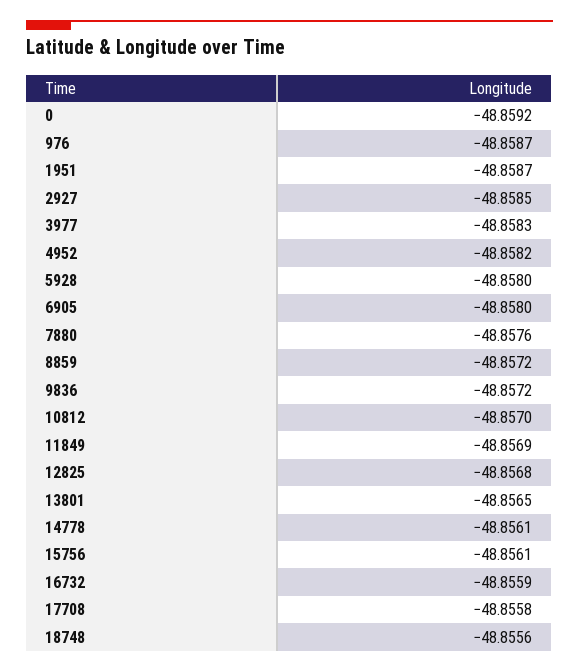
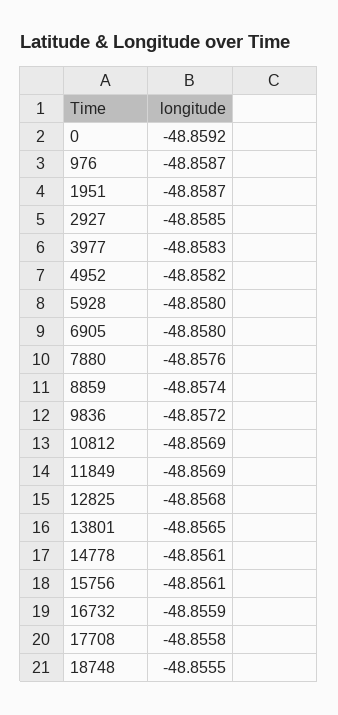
  {
    "0": -48.8592,
    "976": -48.8587,
    "1951": -48.8587,
    "2927": -48.8585,
    "3977": -48.8583,
    "4952": -48.8582,
    "5928": -48.858,
    "6905": -48.858,
    "7880": -48.8576,
-   "8859": -48.8572,
+   "8859": -48.8574,
    "9836": -48.8572,
-   "10812": -48.857,
+   "10812": -48.8569,
    "11849": -48.8569,
    "12825": -48.8568,
    "13801": -48.8565,
    "14778": -48.8561,
    "15756": -48.8561,
    "16732": -48.8559,
    "17708": -48.8558,
-   "18748": -48.8556
+   "18748": -48.8555
  }

